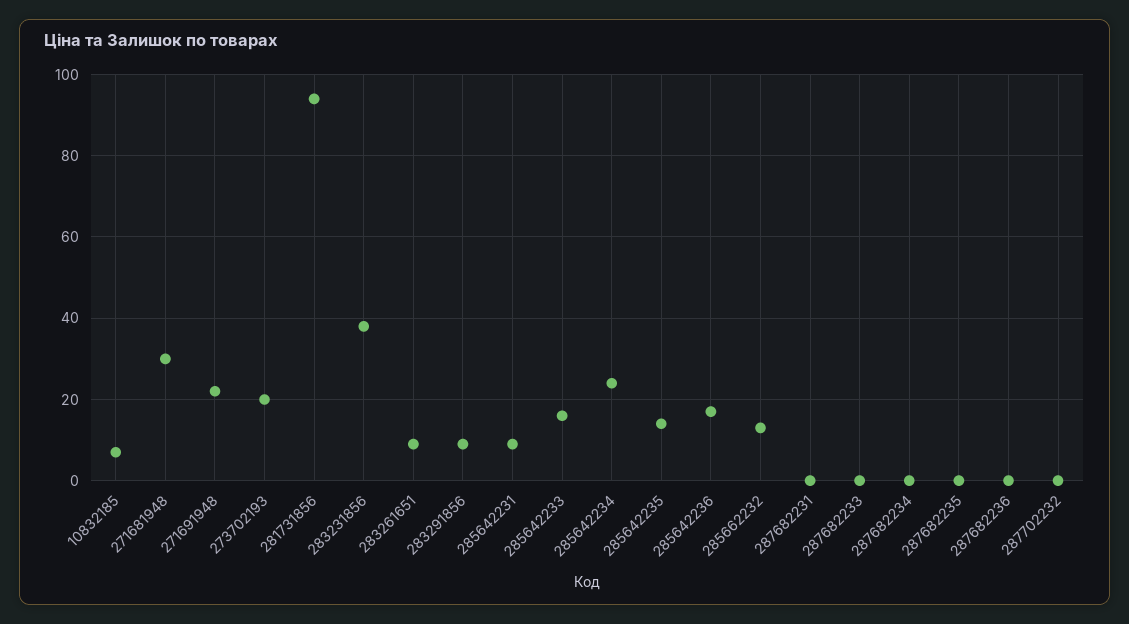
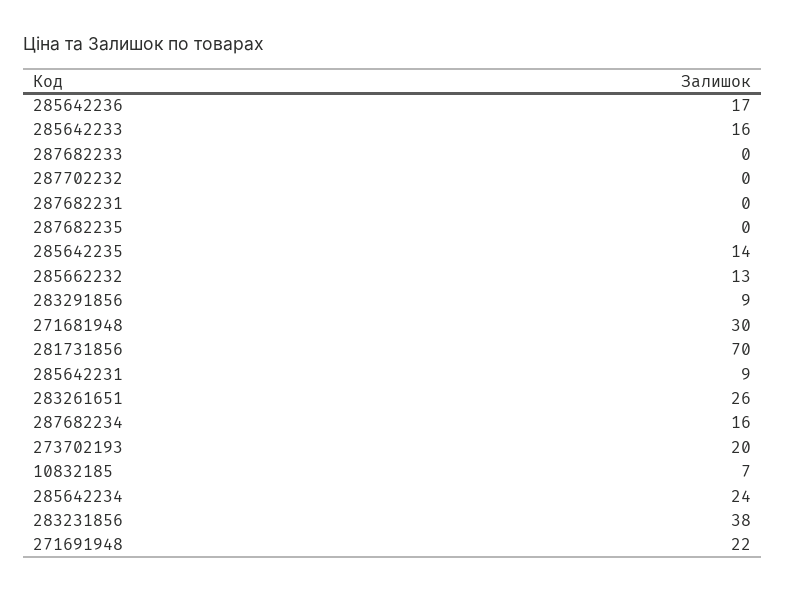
  {
    "10832185": 7,
    "271681948": 30,
    "271691948": 22,
    "273702193": 20,
-   "281731856": 95,
+   "281731856": 70,
    "283231856": 38,
-   "283261651": 10,
+   "283261651": 26,
    "283291856": 9,
    "285642231": 9,
    "285642233": 16,
    "285642234": 24,
    "285642235": 14,
    "285642236": 17,
    "285662232": 13,
    "287682231": 0,
    "287682233": 0,
-   "287682234": 0,
+   "287682234": 16,
    "287682235": 0,
-   "287682236": 0,
    "287702232": 0
  }

